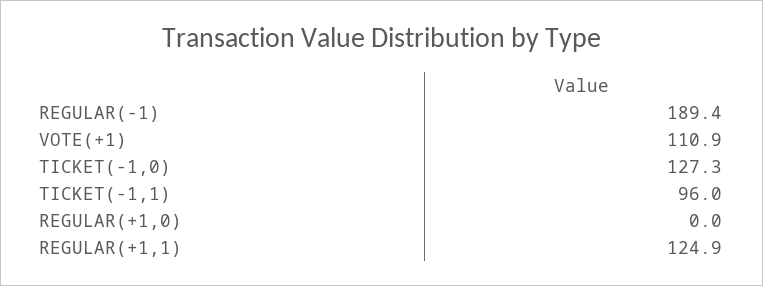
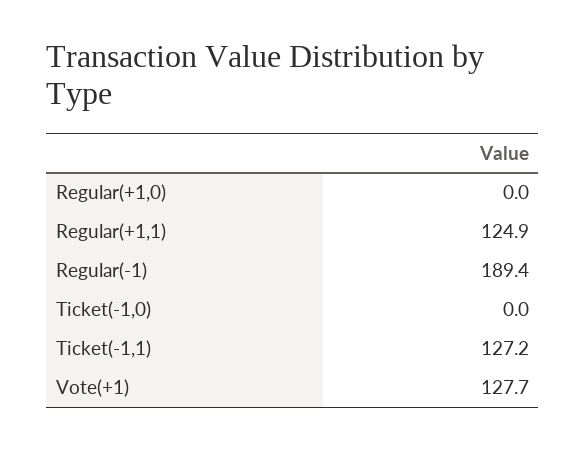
  {
    "REGULAR(-1)": 189.4,
-   "VOTE(+1)": 110.9,
+   "VOTE(+1)": 127.7,
-   "TICKET(-1,0)": 127.3,
+   "TICKET(-1,0)": 0,
-   "TICKET(-1,1)": 96,
+   "TICKET(-1,1)": 127.2,
    "REGULAR(+1,0)": 0,
    "REGULAR(+1,1)": 124.9
  }

